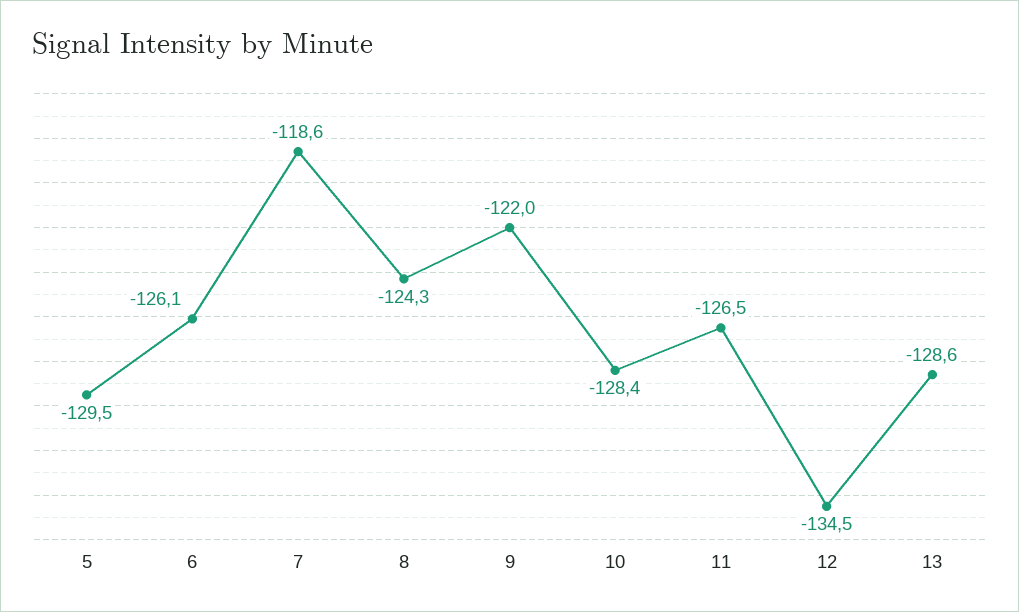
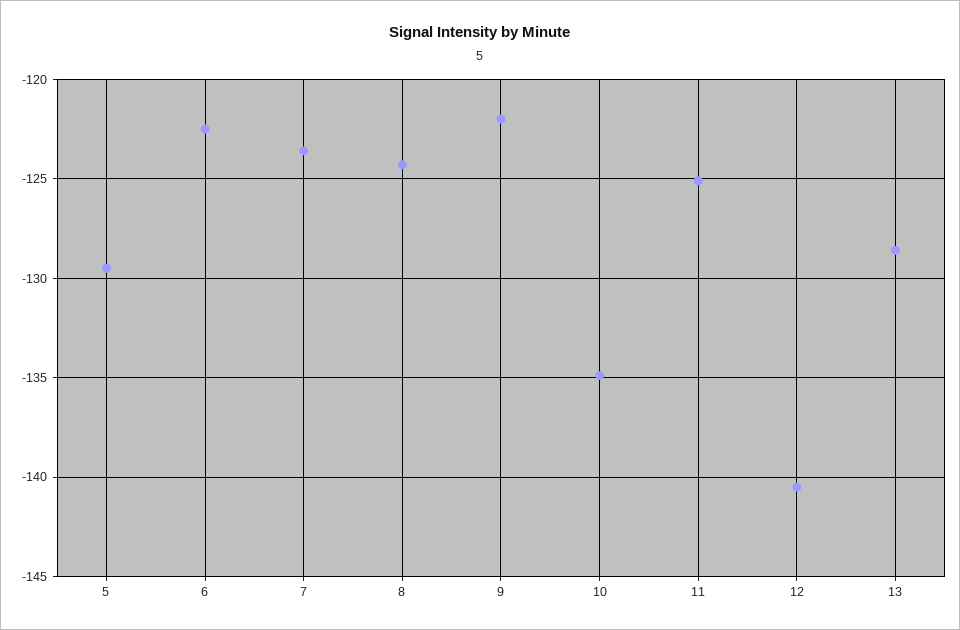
  {
    "5": -129.5,
-   "6": -126.1,
+   "6": -122.5,
-   "7": -118.6,
+   "7": -123.5,
    "8": -124.3,
    "9": -122,
-   "10": -128.4,
+   "10": -135,
-   "11": -126.5,
+   "11": -125,
-   "12": -134.5,
+   "12": -140.5,
    "13": -128.6
  }

